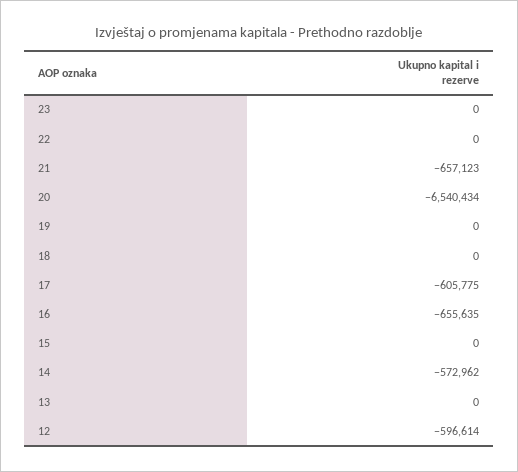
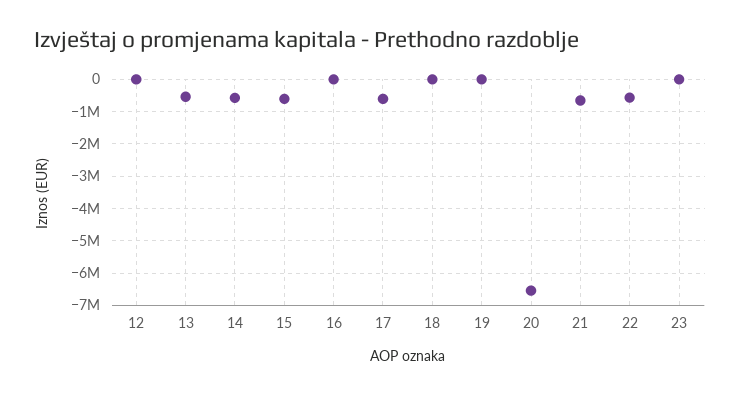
  {
    "23": 0,
-   "22": 0,
+   "22": -600000,
    "21": -657123,
    "20": -6540434,
    "19": 0,
    "18": 0,
    "17": -605775,
-   "16": -655635,
+   "16": 0,
-   "15": 0,
+   "15": -600000,
    "14": -572962,
-   "13": 0,
+   "13": -600000,
-   "12": -596614
+   "12": 0
  }

